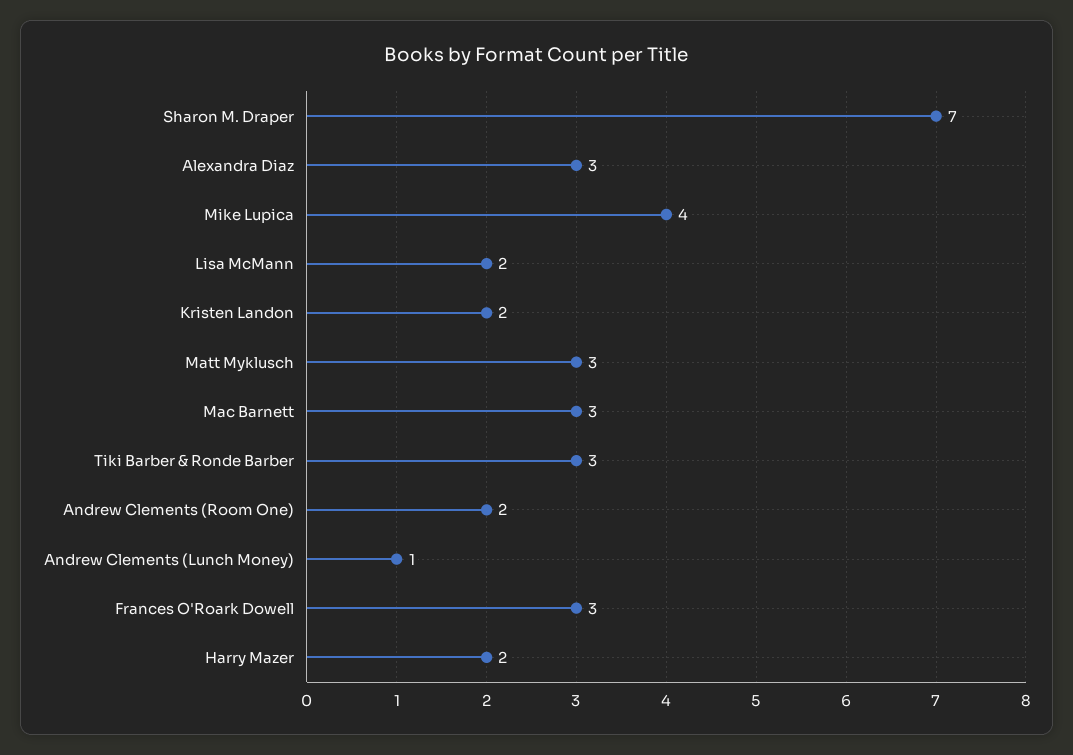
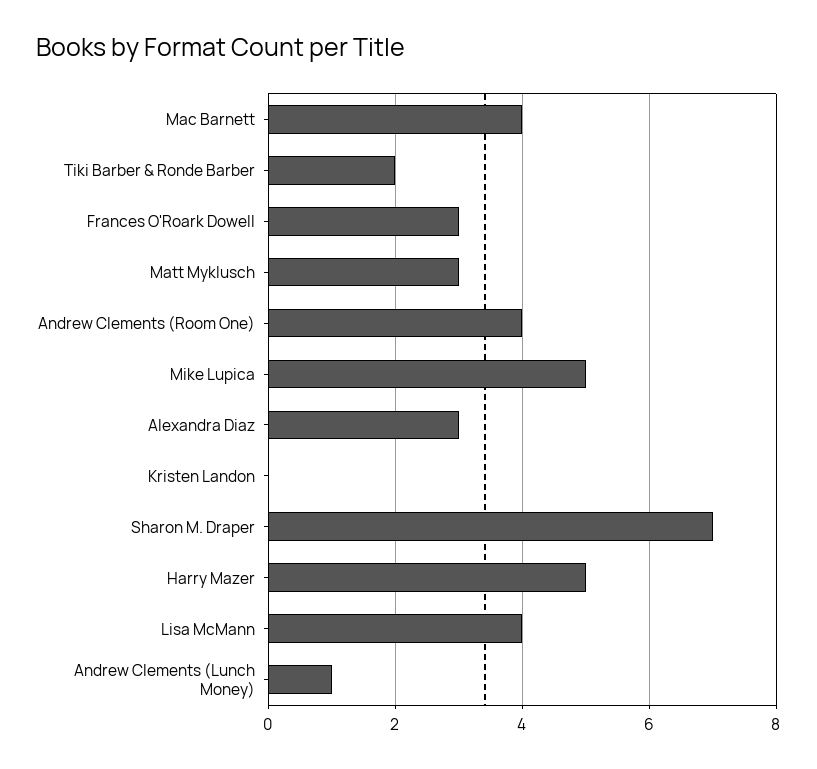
  {
    "Sharon M. Draper": 7,
    "Alexandra Diaz": 3,
-   "Mike Lupica": 4,
+   "Mike Lupica": 5,
-   "Lisa McMann": 2,
+   "Lisa McMann": 4,
-   "Kristen Landon": 2,
+   "Kristen Landon": 0,
    "Matt Myklusch": 3,
-   "Mac Barnett": 3,
+   "Mac Barnett": 4,
-   "Tiki Barber & Ronde Barber": 3,
+   "Tiki Barber & Ronde Barber": 2,
-   "Andrew Clements (Room One)": 2,
+   "Andrew Clements (Room One)": 4,
    "Andrew Clements (Lunch Money)": 1,
    "Frances O'Roark Dowell": 3,
-   "Harry Mazer": 2
+   "Harry Mazer": 5
  }

